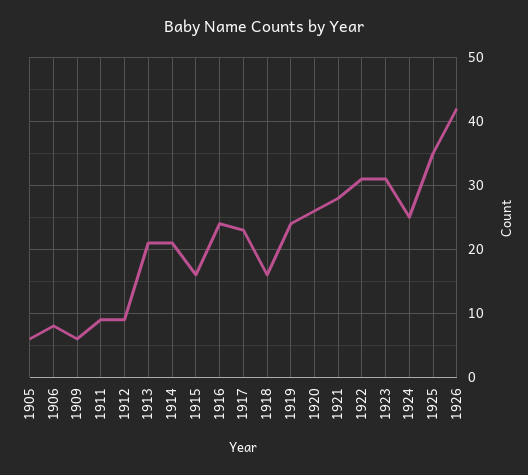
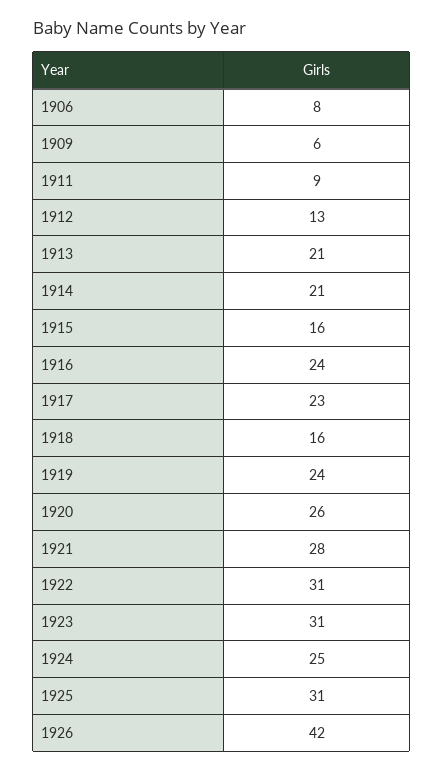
  {
-   "1905": 6,
    "1906": 8,
    "1909": 6,
    "1911": 9,
-   "1912": 9,
+   "1912": 13,
    "1913": 21,
    "1914": 21,
    "1915": 16,
    "1916": 24,
    "1917": 23,
    "1918": 16,
    "1919": 24,
    "1920": 26,
    "1921": 28,
    "1922": 31,
    "1923": 31,
    "1924": 25,
-   "1925": 35,
+   "1925": 31,
    "1926": 42
  }

